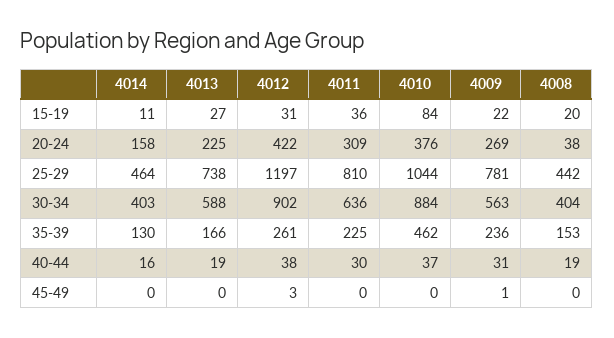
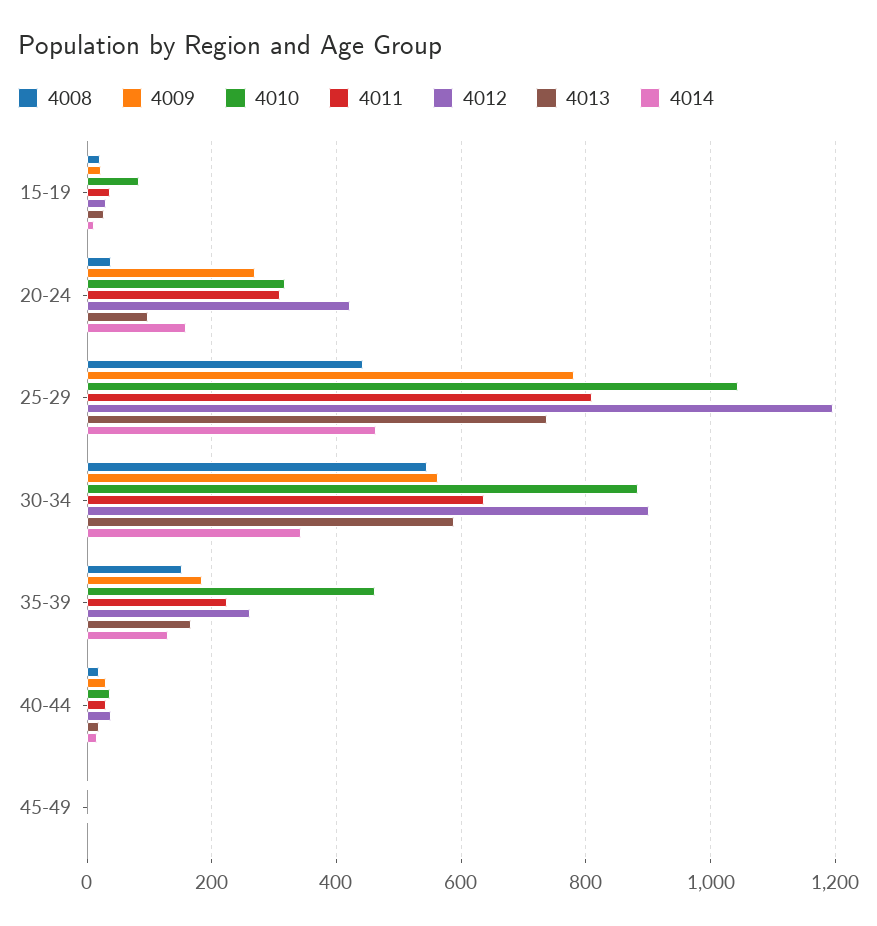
  {
    "4014": {
      "15-19": 11,
      "20-24": 158,
      "25-29": 464,
-     "30-34": 403,
+     "30-34": 340,
      "35-39": 130,
      "40-44": 16,
      "45-49": 0
    },
    "4013": {
      "15-19": 27,
-     "20-24": 225,
+     "20-24": 100,
      "25-29": 738,
      "30-34": 588,
      "35-39": 166,
      "40-44": 19,
      "45-49": 0
    },
    "4012": {
      "15-19": 31,
      "20-24": 422,
      "25-29": 1197,
      "30-34": 902,
      "35-39": 261,
      "40-44": 38,
      "45-49": 3
    },
    "4011": {
      "15-19": 36,
      "20-24": 309,
      "25-29": 810,
      "30-34": 636,
      "35-39": 225,
      "40-44": 30,
      "45-49": 0
    },
    "4010": {
      "15-19": 84,
-     "20-24": 376,
+     "20-24": 320,
      "25-29": 1044,
      "30-34": 884,
      "35-39": 462,
      "40-44": 37,
      "45-49": 0
    },
    "4009": {
      "15-19": 22,
      "20-24": 269,
      "25-29": 781,
      "30-34": 563,
-     "35-39": 236,
+     "35-39": 180,
      "40-44": 31,
      "45-49": 1
    },
    "4008": {
      "15-19": 20,
      "20-24": 38,
      "25-29": 442,
-     "30-34": 404,
+     "30-34": 540,
      "35-39": 153,
      "40-44": 19,
      "45-49": 0
    }
  }

